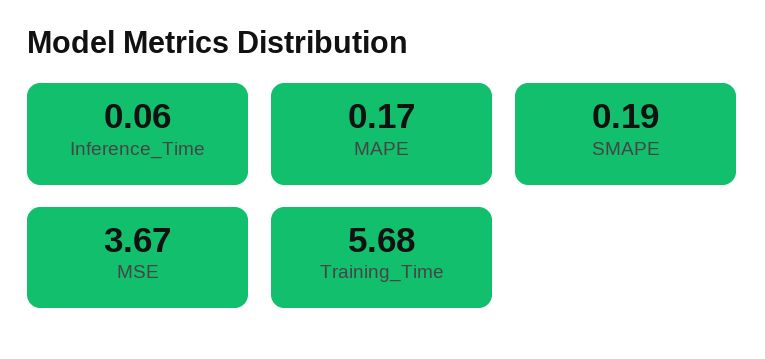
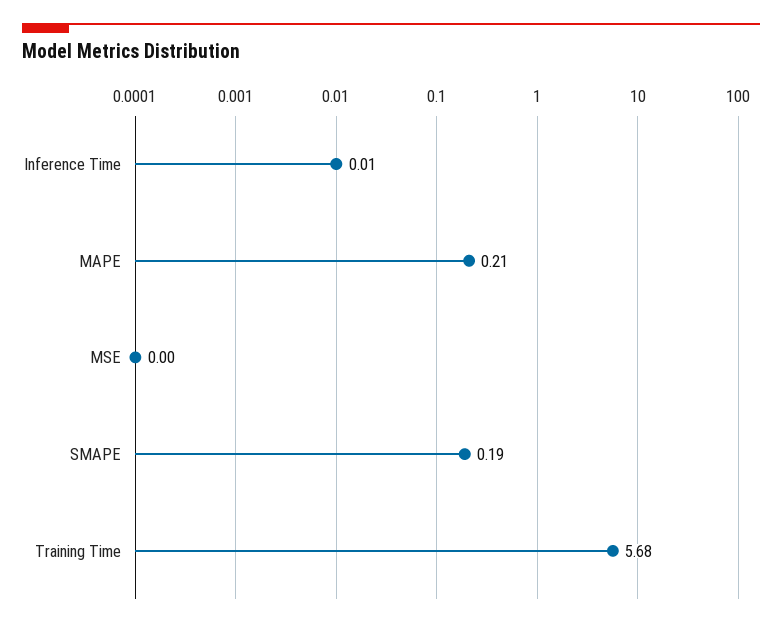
  {
-   "Inference_Time": 0.06,
+   "Inference_Time": 0.01,
-   "MAPE": 0.17,
+   "MAPE": 0.21,
    "SMAPE": 0.19,
-   "MSE": 3.67,
+   "MSE": 0,
    "Training_Time": 5.68
  }

